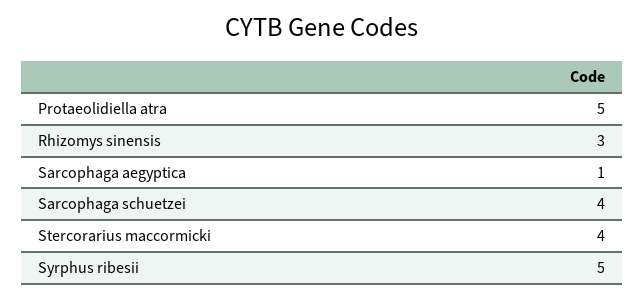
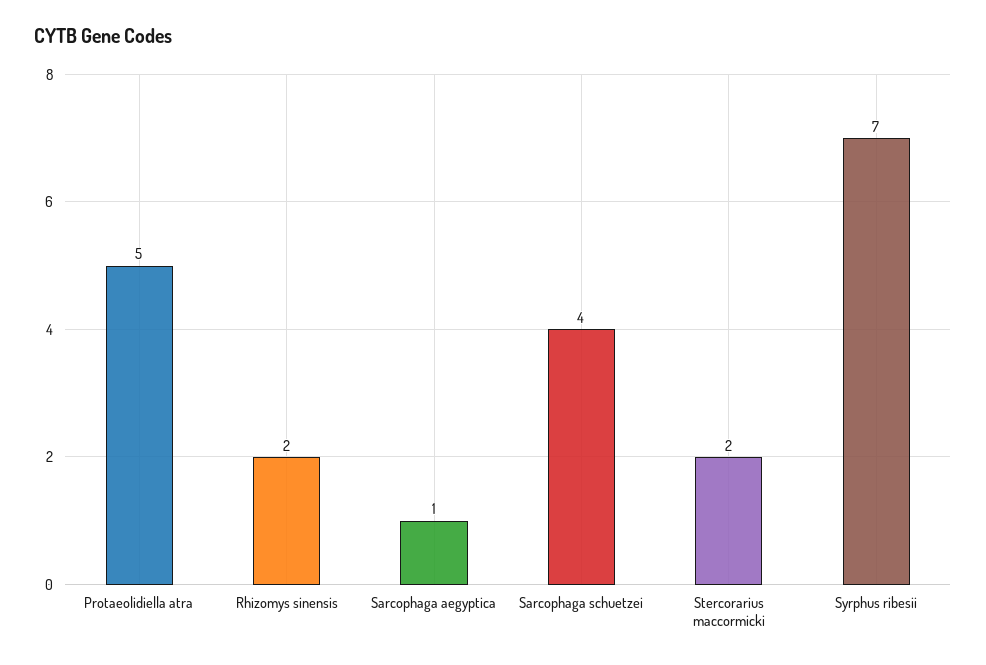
  {
    "Protaeolidiella atra": 5,
-   "Rhizomys sinensis": 3,
+   "Rhizomys sinensis": 2,
    "Sarcophaga aegyptica": 1,
    "Sarcophaga schuetzei": 4,
-   "Stercorarius maccormicki": 4,
+   "Stercorarius maccormicki": 2,
-   "Syrphus ribesii": 5
+   "Syrphus ribesii": 7
  }

